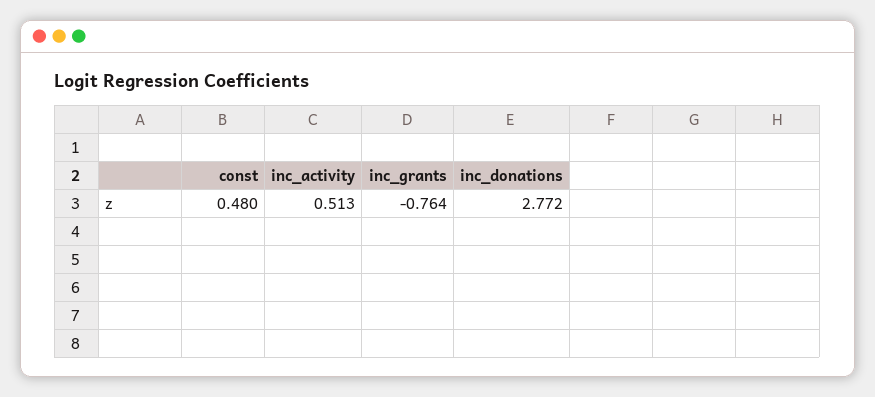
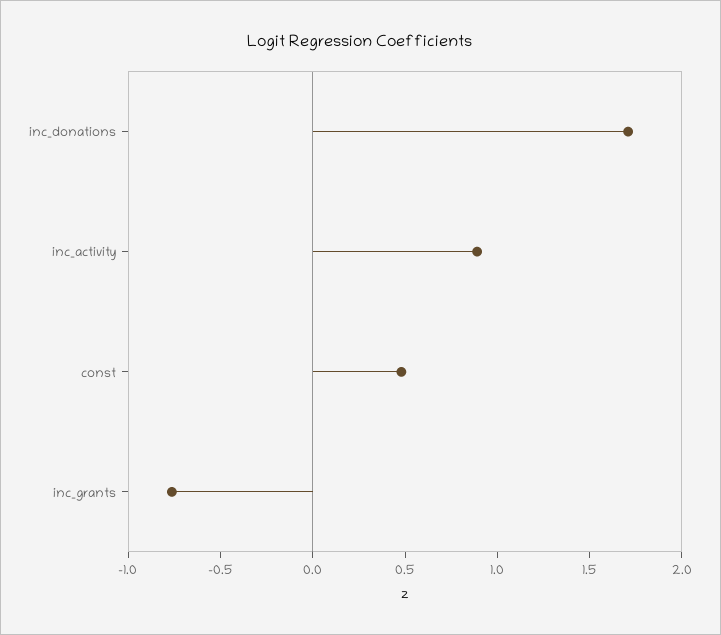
  {
    "const": 0.48,
-   "inc_activity": 0.513,
+   "inc_activity": 0.9,
    "inc_grants": -0.764,
-   "inc_donations": 2.772
+   "inc_donations": 1.7
  }

